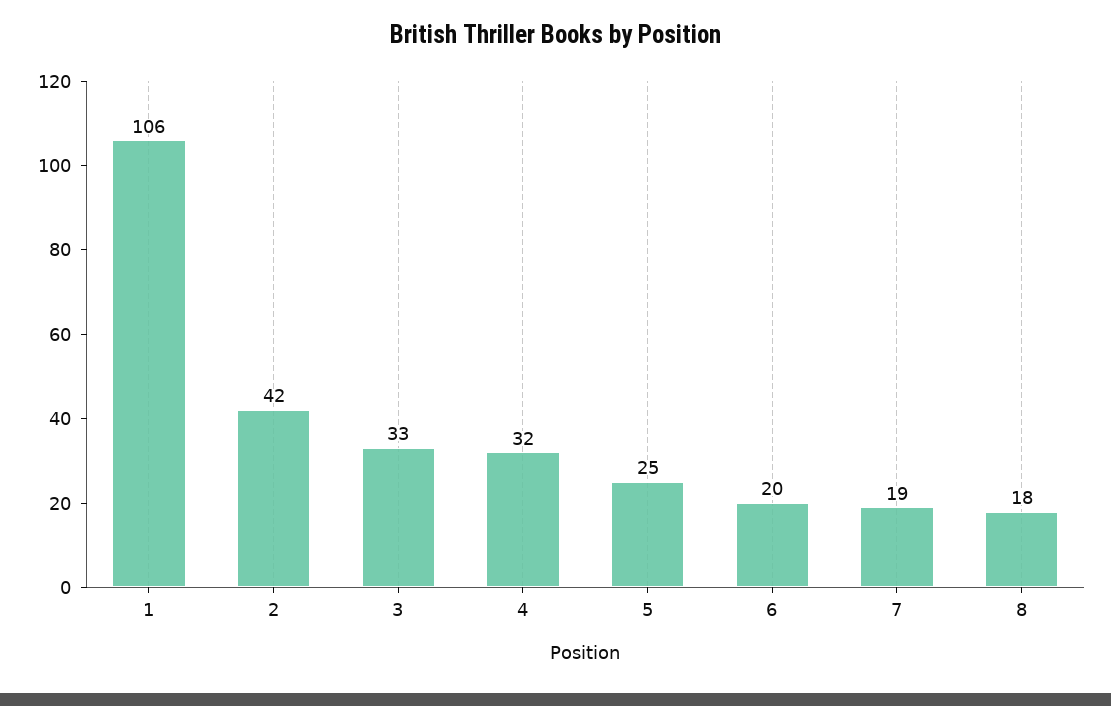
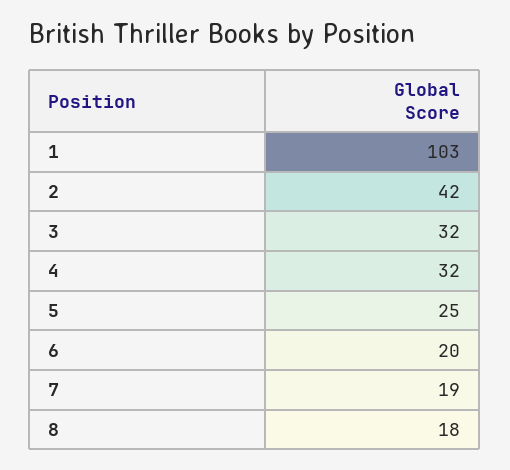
  {
-   "1": 106,
+   "1": 103,
    "2": 42,
-   "3": 33,
+   "3": 32,
    "4": 32,
    "5": 25,
    "6": 20,
    "7": 19,
    "8": 18
  }

